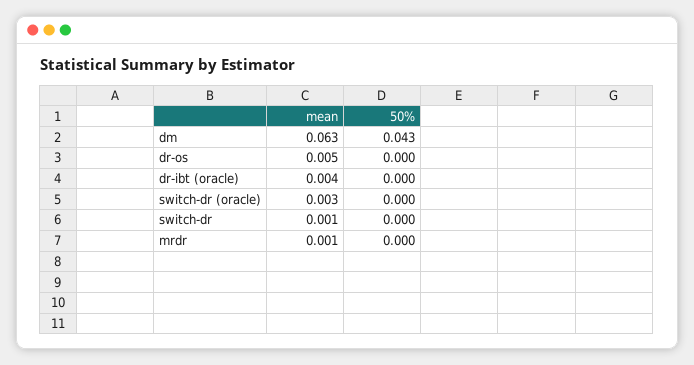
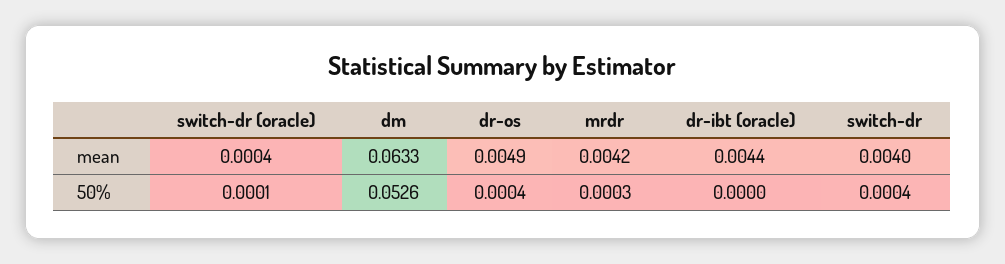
  {
    "mean": {
      "dm": 0.0633,
      "dr-os": 0.0049,
      "dr-ibt (oracle)": 0.0044,
-     "switch-dr (oracle)": 0.003,
+     "switch-dr (oracle)": 0.0004,
-     "switch-dr": 0.001,
+     "switch-dr": 0.004,
-     "mrdr": 0.001
+     "mrdr": 0.0042
    },
    "50%": {
-     "dm": 0.043,
+     "dm": 0.0526,
      "dr-os": 0.0004,
      "dr-ibt (oracle)": 0,
      "switch-dr (oracle)": 0.0001,
      "switch-dr": 0.0004,
      "mrdr": 0.0003
    }
  }

